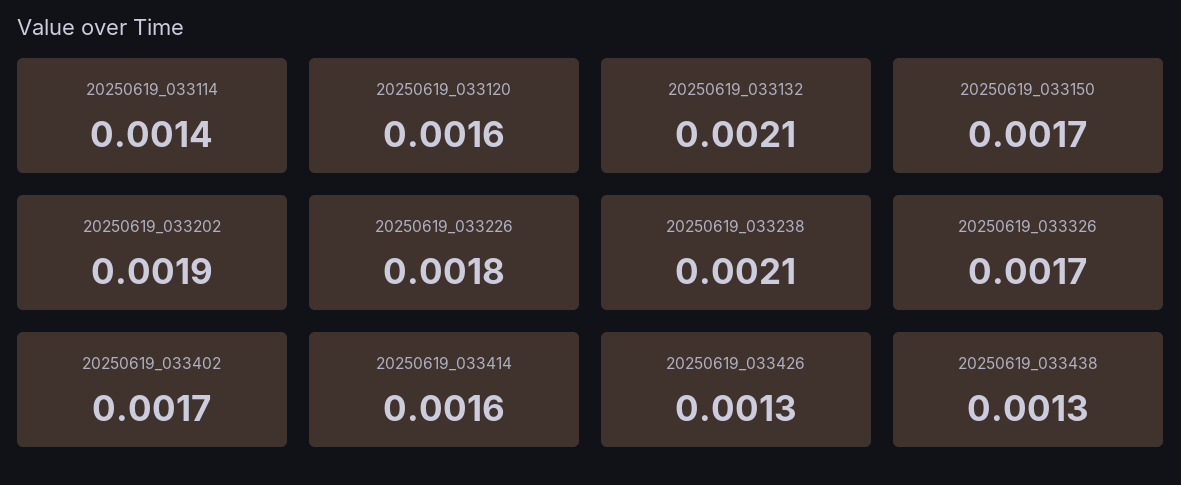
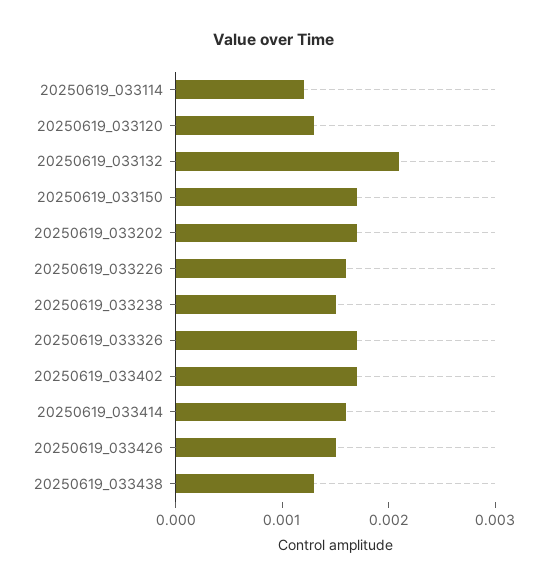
  {
-   "20250619_033114": 0.0014,
+   "20250619_033114": 0.0012,
-   "20250619_033120": 0.0016,
+   "20250619_033120": 0.0013,
    "20250619_033132": 0.0021,
    "20250619_033150": 0.0017,
-   "20250619_033202": 0.0019,
+   "20250619_033202": 0.0017,
-   "20250619_033226": 0.0018,
+   "20250619_033226": 0.0016,
-   "20250619_033238": 0.0021,
+   "20250619_033238": 0.0015,
    "20250619_033326": 0.0017,
    "20250619_033402": 0.0017,
    "20250619_033414": 0.0016,
-   "20250619_033426": 0.0013,
+   "20250619_033426": 0.0015,
    "20250619_033438": 0.0013
  }

